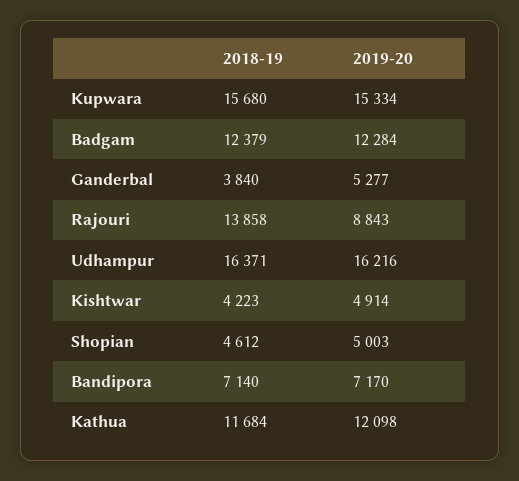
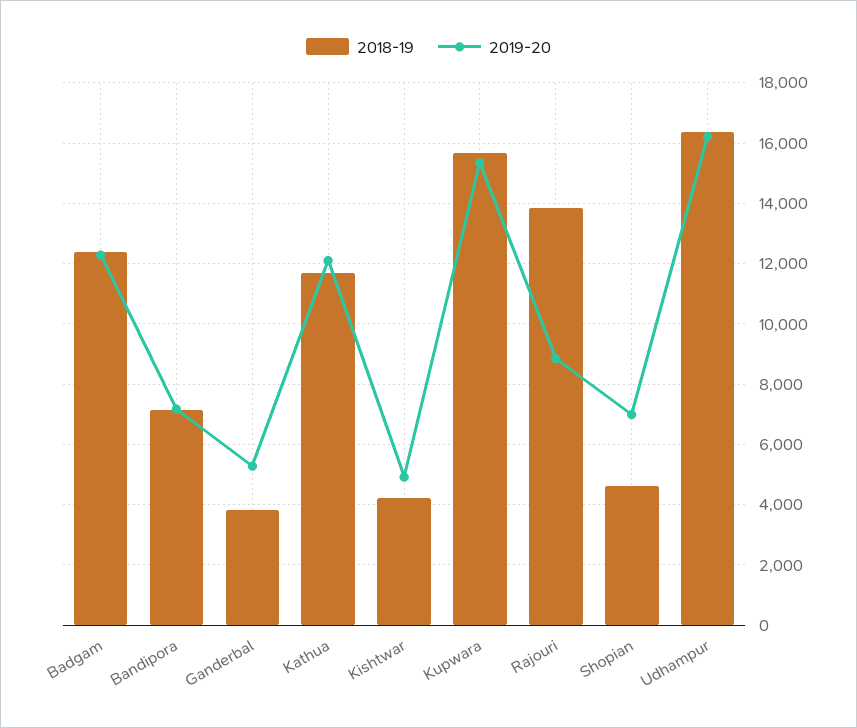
  {
    "2018-19": {
      "Kupwara": 15680,
      "Badgam": 12379,
      "Ganderbal": 3840,
      "Rajouri": 13858,
      "Udhampur": 16371,
      "Kishtwar": 4223,
      "Shopian": 4612,
      "Bandipora": 7140,
      "Kathua": 11684
    },
    "2019-20": {
      "Kupwara": 15334,
      "Badgam": 12284,
      "Ganderbal": 5277,
      "Rajouri": 8843,
      "Udhampur": 16216,
      "Kishtwar": 4914,
-     "Shopian": 5003,
+     "Shopian": 7000,
      "Bandipora": 7170,
      "Kathua": 12098
    }
  }

